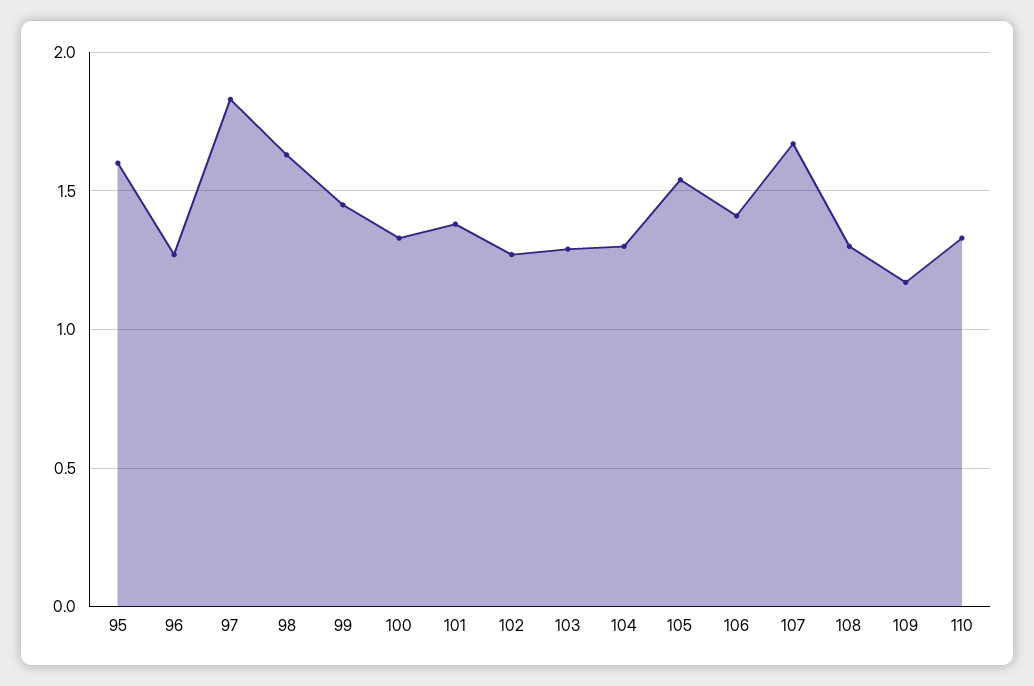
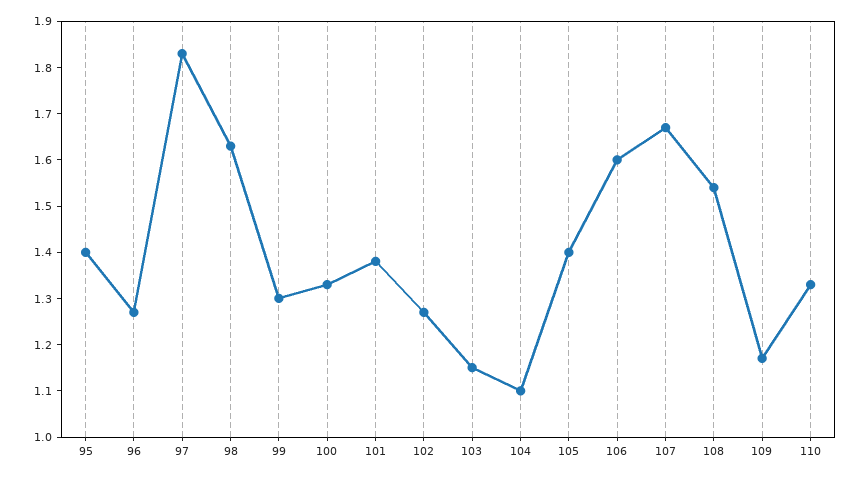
  {
-   "95": 1.6,
+   "95": 1.4,
    "96": 1.25,
    "97": 1.85,
    "98": 1.65,
-   "99": 1.45,
+   "99": 1.3,
    "100": 1.35,
    "101": 1.4,
    "102": 1.25,
-   "103": 1.3,
+   "103": 1.15,
-   "104": 1.3,
+   "104": 1.1,
-   "105": 1.55,
+   "105": 1.4,
-   "106": 1.4,
+   "106": 1.6,
    "107": 1.65,
-   "108": 1.3,
+   "108": 1.55,
    "109": 1.15,
    "110": 1.35
  }

